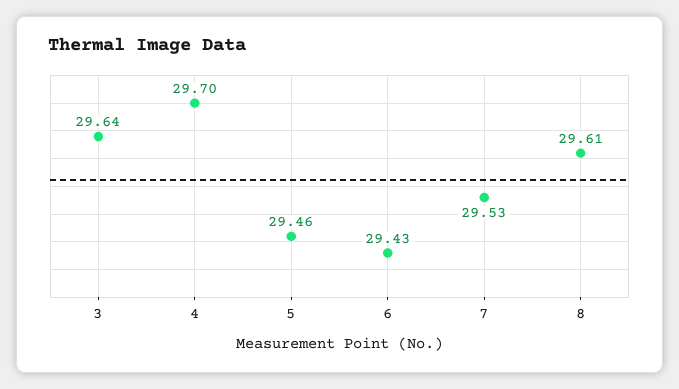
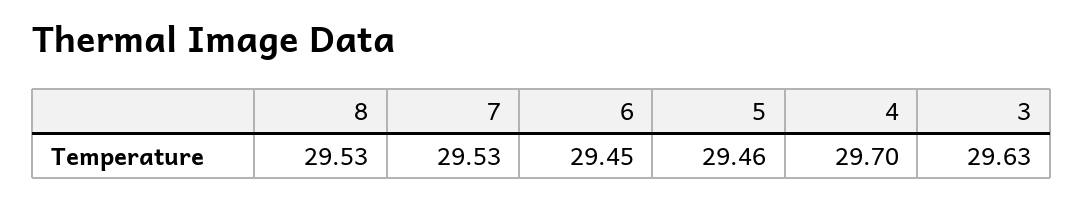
  {
-   "3": 29.64,
+   "3": 29.63,
    "4": 29.7,
    "5": 29.46,
-   "6": 29.43,
+   "6": 29.45,
    "7": 29.53,
-   "8": 29.61
+   "8": 29.53
  }

